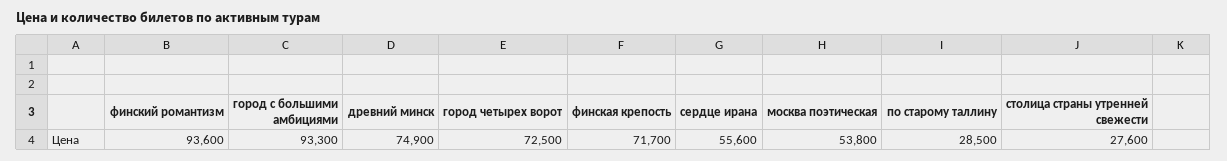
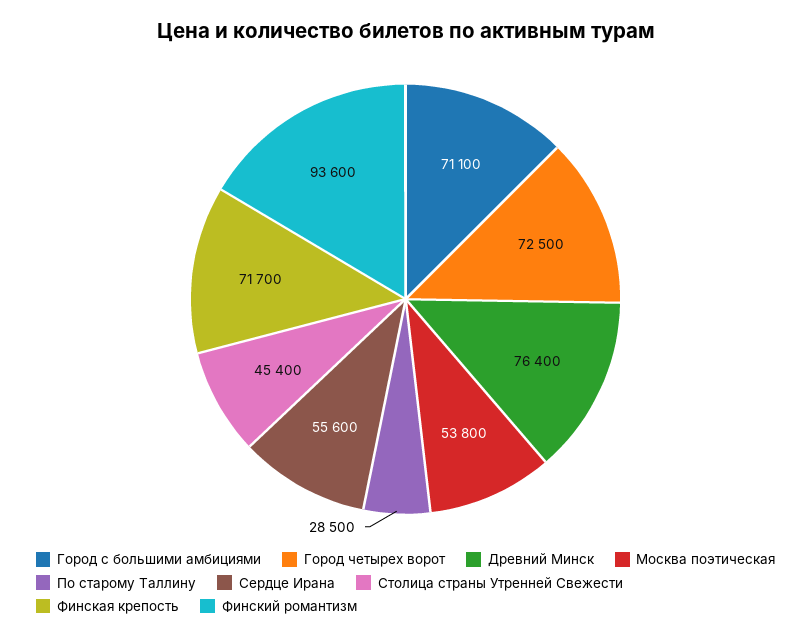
  {
    "финский романтизм": 93600,
-   "город с большими амбициями": 93300,
+   "город с большими амбициями": 71100,
-   "древний минск": 74900,
+   "древний минск": 76400,
    "город четырех ворот": 72500,
    "финская крепость": 71700,
    "сердце ирана": 55600,
    "москва поэтическая": 53800,
    "по старому таллину": 28500,
-   "столица страны утренней свежести": 27600
+   "столица страны утренней свежести": 45400
  }

